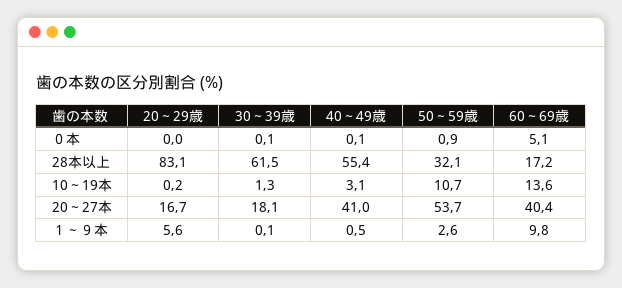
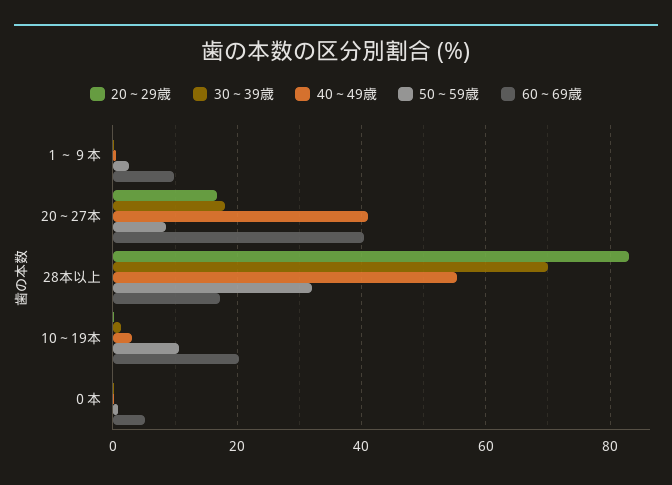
  {
    "20～29歳": {
      "０本": 0,
      "28本以上": 83.1,
      "10～19本": 0.2,
      "20～27本": 16.7,
-     "１～９本": 5.6
+     "１～９本": 0
    },
    "30～39歳": {
      "０本": 0.1,
-     "28本以上": 61.5,
+     "28本以上": 70,
      "10～19本": 1.3,
      "20～27本": 18.1,
      "１～９本": 0.1
    },
    "40～49歳": {
      "０本": 0.1,
      "28本以上": 55.4,
      "10～19本": 3.1,
      "20～27本": 41,
      "１～９本": 0.5
    },
    "50～59歳": {
      "０本": 0.9,
      "28本以上": 32.1,
      "10～19本": 10.7,
-     "20～27本": 53.7,
+     "20～27本": 8,
      "１～９本": 2.6
    },
    "60～69歳": {
      "０本": 5.1,
      "28本以上": 17.2,
-     "10～19本": 13.6,
+     "10～19本": 20,
      "20～27本": 40.4,
      "１～９本": 9.8
    }
  }

